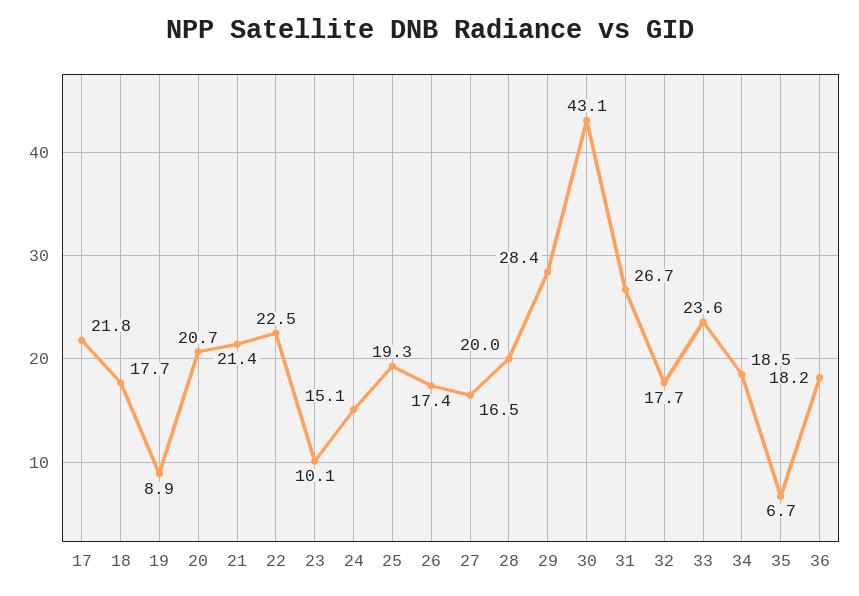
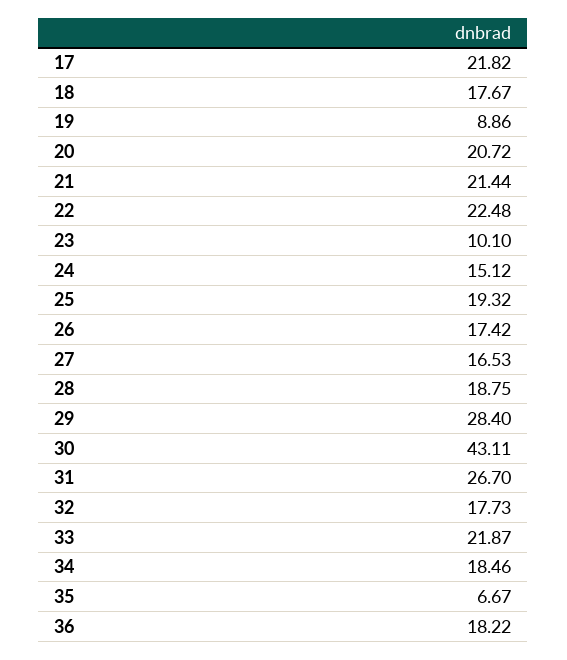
  {
    "17": 21.82,
    "18": 17.67,
    "19": 8.86,
    "20": 20.72,
    "21": 21.44,
    "22": 22.48,
    "23": 10.1,
    "24": 15.12,
    "25": 19.32,
    "26": 17.42,
    "27": 16.53,
-   "28": 20,
+   "28": 18.75,
    "29": 28.4,
    "30": 43.11,
    "31": 26.7,
    "32": 17.73,
-   "33": 23.6,
+   "33": 21.87,
    "34": 18.46,
    "35": 6.67,
    "36": 18.22
  }

